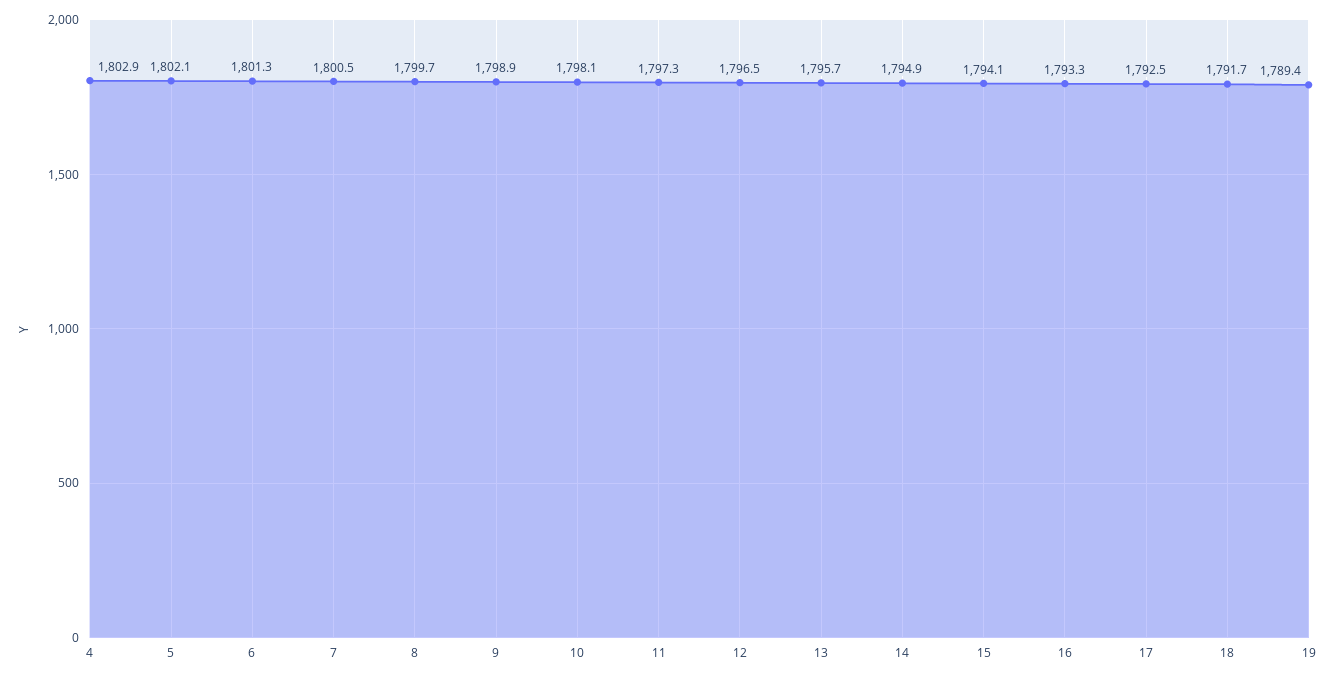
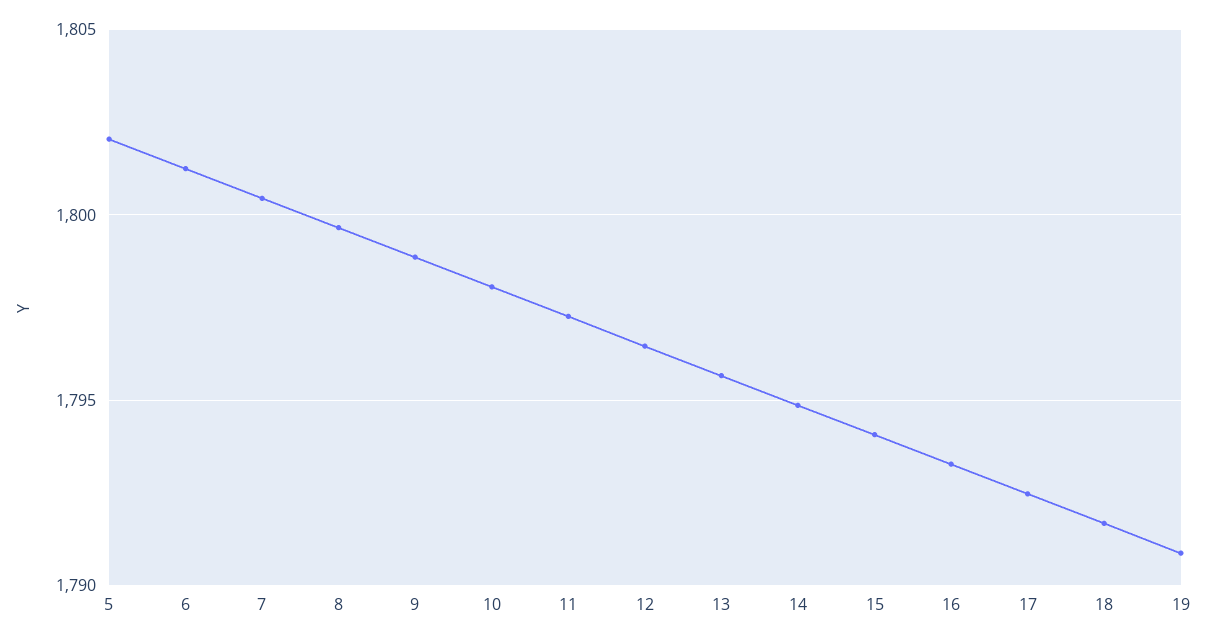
  {
-   "4": 1802.9,
    "5": 1802.1,
    "6": 1801.3,
    "7": 1800.5,
    "8": 1799.7,
    "9": 1798.9,
    "10": 1798.1,
    "11": 1797.3,
    "12": 1796.5,
    "13": 1795.7,
    "14": 1794.9,
    "15": 1794.1,
    "16": 1793.3,
    "17": 1792.5,
    "18": 1791.7,
-   "19": 1789.4
+   "19": 1791
  }

